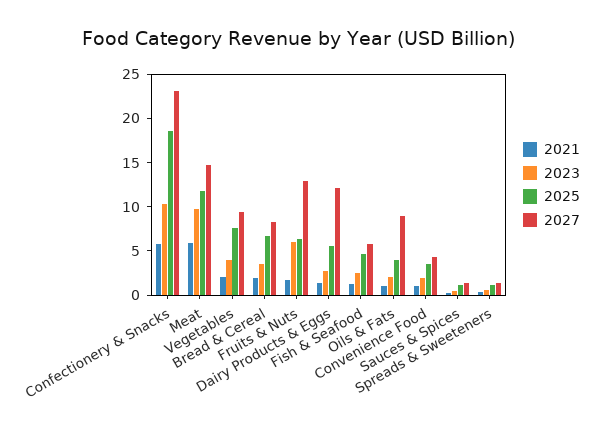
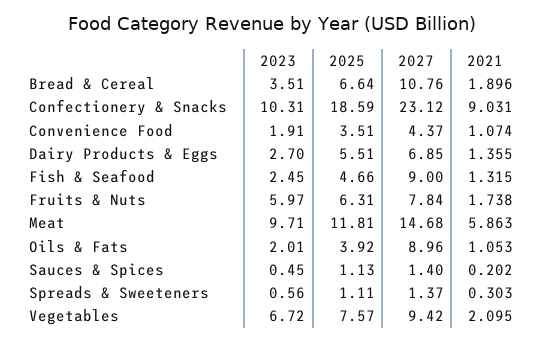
  {
    "2021": {
-     "Confectionery & Snacks": 6,
+     "Confectionery & Snacks": 9.031,
      "Meat": 5.863,
      "Vegetables": 2.095,
      "Bread & Cereal": 1.896,
      "Fruits & Nuts": 1.738,
      "Dairy Products & Eggs": 1.355,
      "Fish & Seafood": 1.315,
      "Oils & Fats": 1.053,
      "Convenience Food": 1.074,
      "Sauces & Spices": 0.202,
      "Spreads & Sweeteners": 0.303
    },
    "2023": {
      "Confectionery & Snacks": 10.31,
      "Meat": 9.71,
-     "Vegetables": 4,
+     "Vegetables": 6.72,
      "Bread & Cereal": 3.51,
      "Fruits & Nuts": 5.97,
      "Dairy Products & Eggs": 2.7,
      "Fish & Seafood": 2.45,
      "Oils & Fats": 2.01,
      "Convenience Food": 1.91,
      "Sauces & Spices": 0.45,
      "Spreads & Sweeteners": 0.56
    },
    "2025": {
      "Confectionery & Snacks": 18.59,
      "Meat": 11.81,
      "Vegetables": 7.57,
      "Bread & Cereal": 6.64,
      "Fruits & Nuts": 6.31,
      "Dairy Products & Eggs": 5.51,
      "Fish & Seafood": 4.66,
      "Oils & Fats": 3.92,
      "Convenience Food": 3.51,
      "Sauces & Spices": 1.13,
      "Spreads & Sweeteners": 1.11
    },
    "2027": {
      "Confectionery & Snacks": 23.12,
      "Meat": 14.68,
      "Vegetables": 9.42,
-     "Bread & Cereal": 8,
+     "Bread & Cereal": 10.76,
-     "Fruits & Nuts": 13,
+     "Fruits & Nuts": 7.84,
-     "Dairy Products & Eggs": 12,
+     "Dairy Products & Eggs": 6.85,
-     "Fish & Seafood": 6,
+     "Fish & Seafood": 9,
      "Oils & Fats": 8.96,
      "Convenience Food": 4.37,
      "Sauces & Spices": 1.4,
      "Spreads & Sweeteners": 1.37
    }
  }

